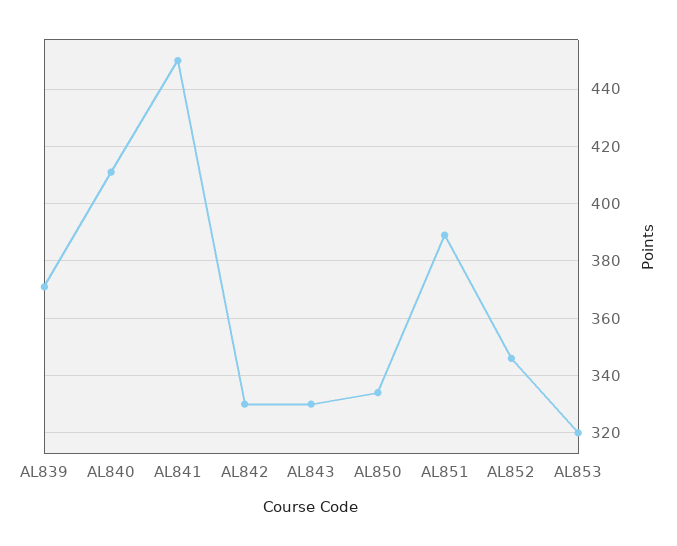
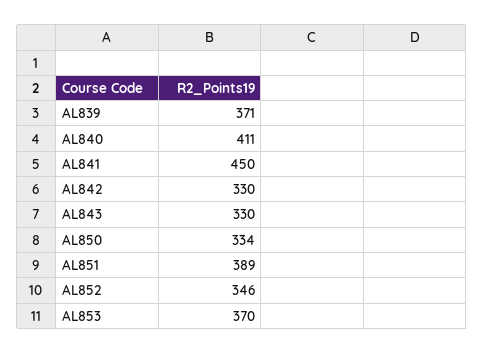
  {
    "AL839": 371,
    "AL840": 411,
    "AL841": 450,
    "AL842": 330,
    "AL843": 330,
    "AL850": 334,
    "AL851": 389,
    "AL852": 346,
-   "AL853": 320
+   "AL853": 370
  }

